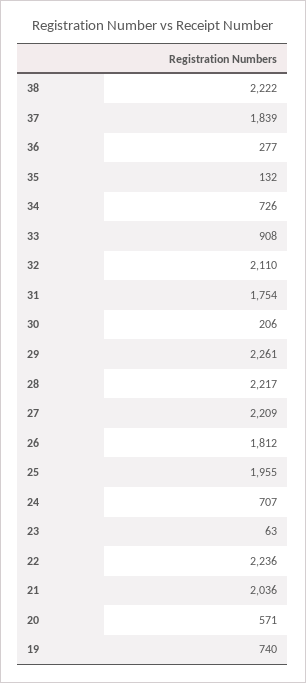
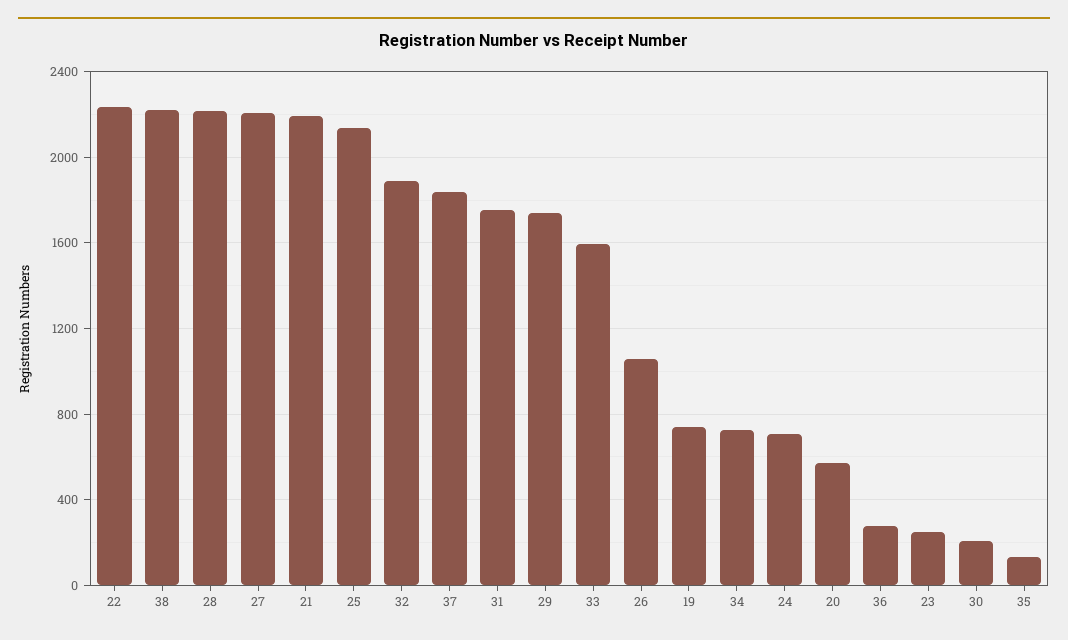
  {
    "38": 2222,
    "37": 1839,
    "36": 277,
    "35": 132,
    "34": 726,
-   "33": 908,
+   "33": 1600,
-   "32": 2110,
+   "32": 1900,
    "31": 1754,
    "30": 206,
-   "29": 2261,
+   "29": 1750,
    "28": 2217,
    "27": 2209,
-   "26": 1812,
+   "26": 1050,
-   "25": 1955,
+   "25": 2150,
    "24": 707,
-   "23": 63,
+   "23": 250,
    "22": 2236,
-   "21": 2036,
+   "21": 2200,
    "20": 571,
    "19": 740
  }

